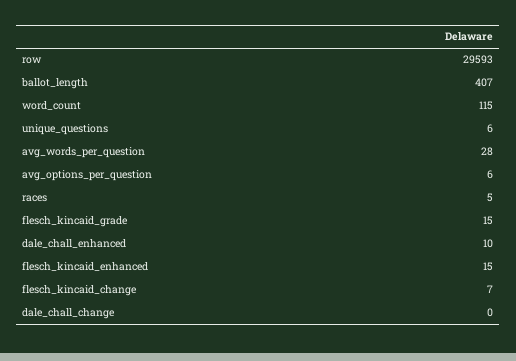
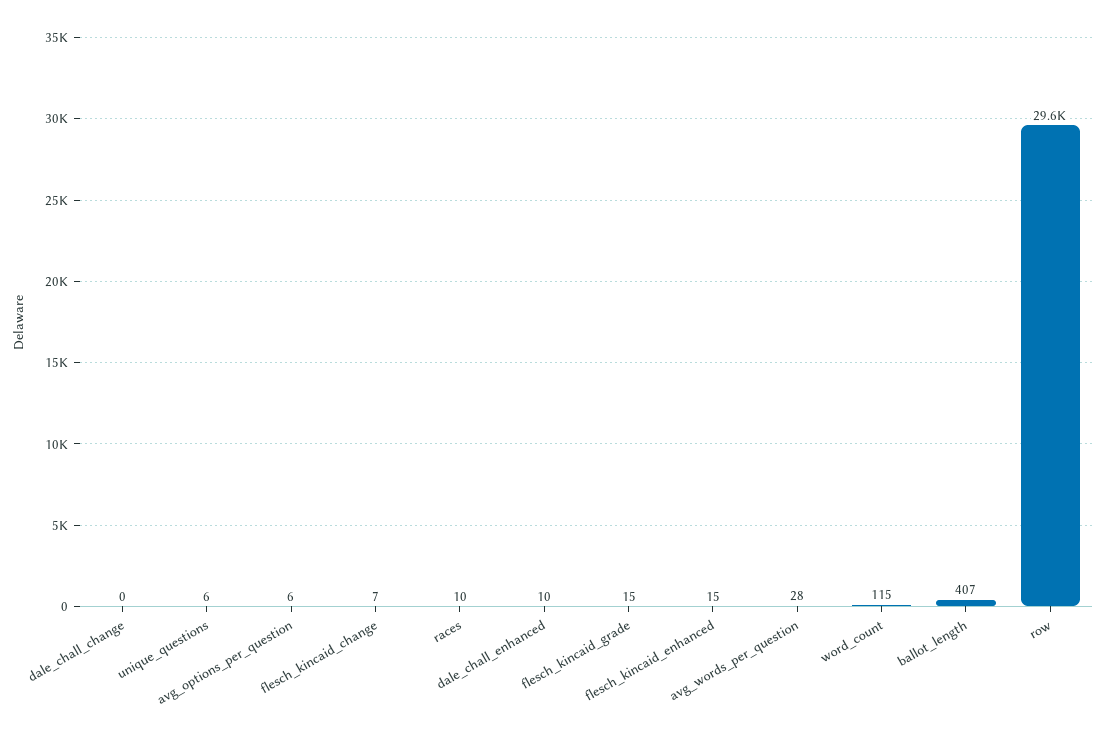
  {
    "row": 29593,
    "ballot_length": 407,
    "word_count": 115,
    "unique_questions": 6,
    "avg_words_per_question": 28,
    "avg_options_per_question": 6,
-   "races": 5,
+   "races": 10,
    "flesch_kincaid_grade": 15,
    "dale_chall_enhanced": 10,
    "flesch_kincaid_enhanced": 15,
    "flesch_kincaid_change": 7,
    "dale_chall_change": 0
  }

